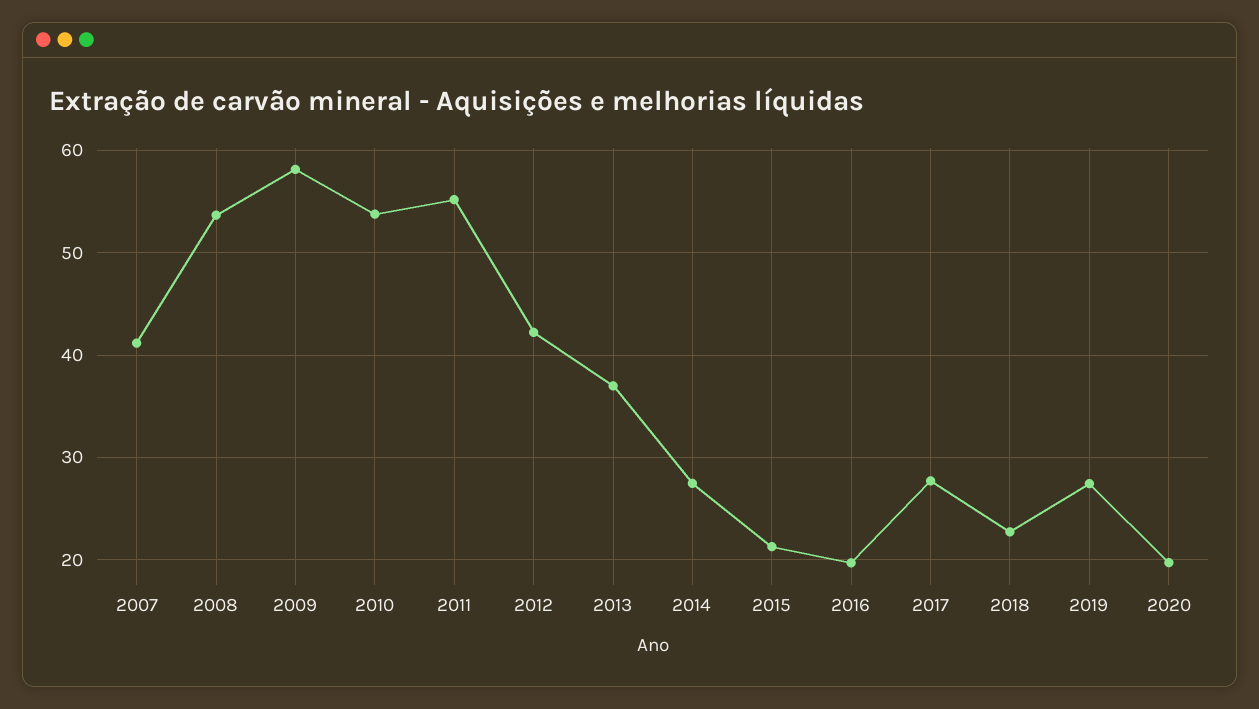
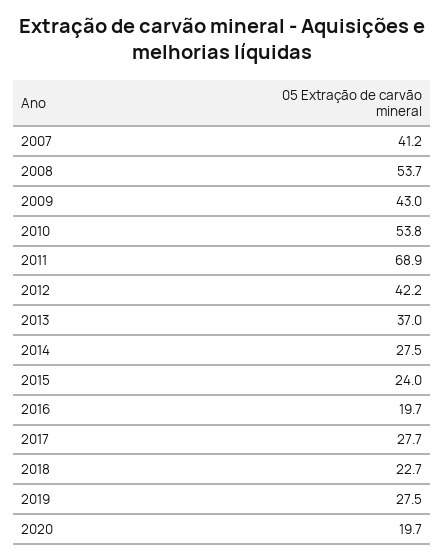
  {
    "2007": 41.2,
    "2008": 53.7,
-   "2009": 58,
+   "2009": 43,
    "2010": 53.8,
-   "2011": 55,
+   "2011": 68.9,
    "2012": 42.2,
    "2013": 37,
    "2014": 27.5,
-   "2015": 21,
+   "2015": 24,
    "2016": 19.7,
    "2017": 27.7,
    "2018": 22.7,
    "2019": 27.5,
    "2020": 19.7
  }

